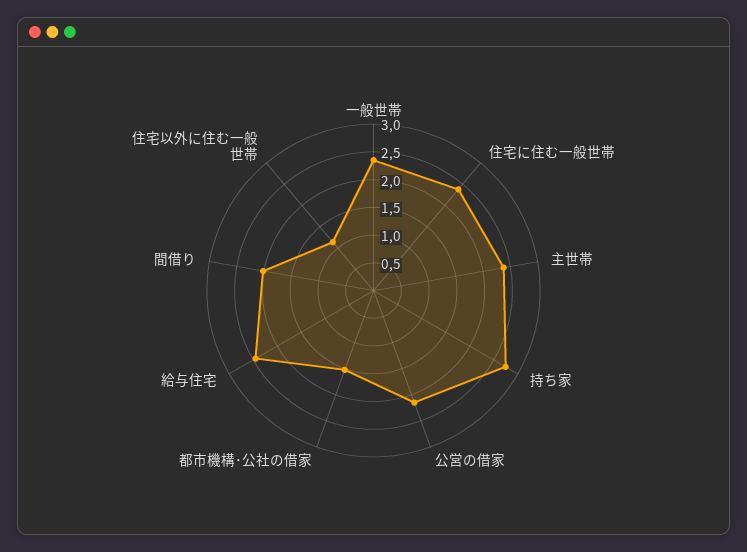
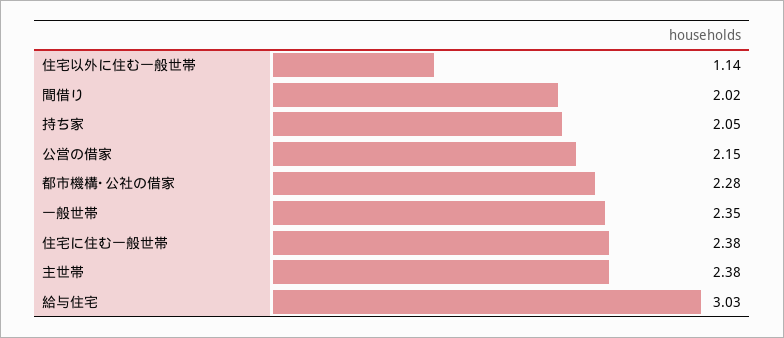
  {
    "一般世帯": 2.35,
    "住宅に住む一般世帯": 2.38,
    "主世帯": 2.38,
-   "持ち家": 2.75,
+   "持ち家": 2.05,
    "公営の借家": 2.15,
-   "都市機構･公社の借家": 1.5,
+   "都市機構･公社の借家": 2.28,
-   "給与住宅": 2.5,
+   "給与住宅": 3.03,
    "間借り": 2.02,
    "住宅以外に住む一般世帯": 1.14
  }

